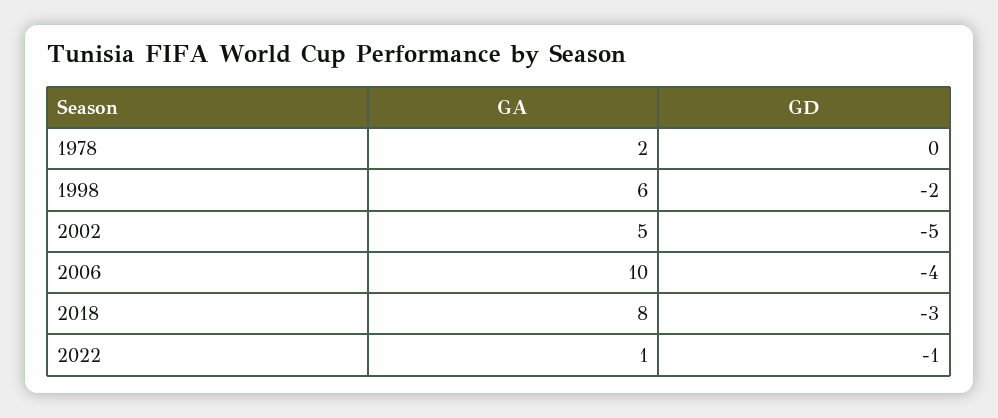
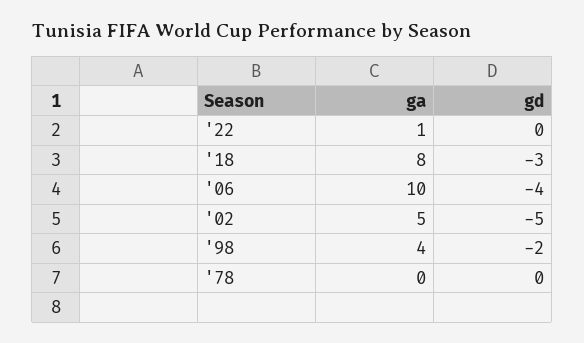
  {
    "GA": {
-     "1978": 2,
+     "1978": 0,
-     "1998": 6,
+     "1998": 4,
      "2002": 5,
      "2006": 10,
      "2018": 8,
      "2022": 1
    },
    "GD": {
      "1978": 0,
      "1998": -2,
      "2002": -5,
      "2006": -4,
      "2018": -3,
-     "2022": -1
+     "2022": 0
    }
  }

